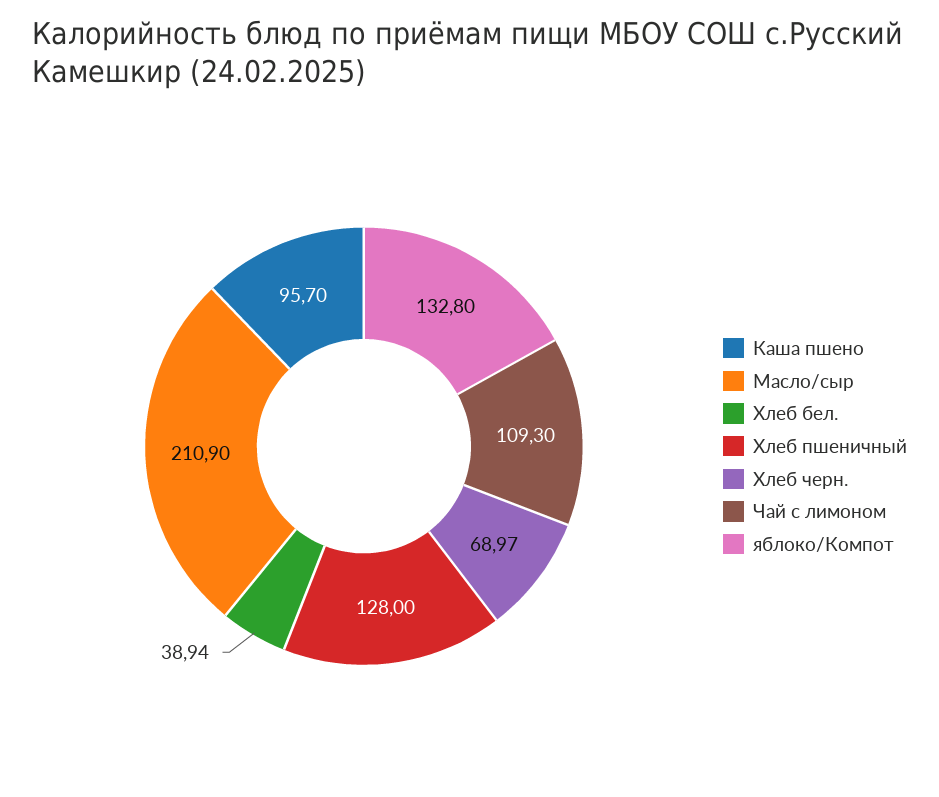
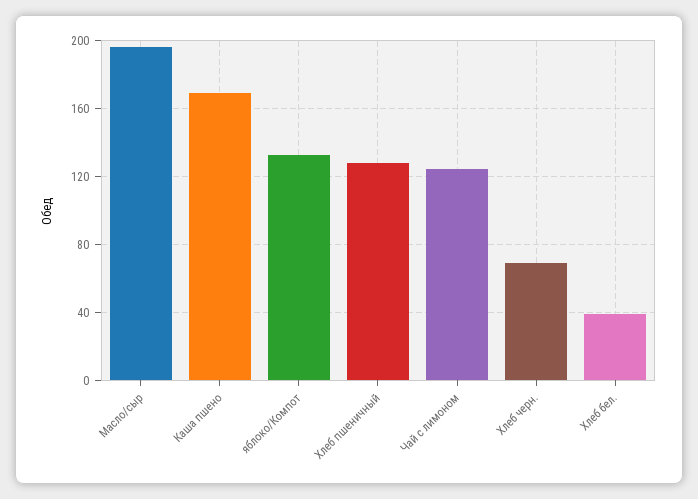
  {
-   "Каша пшено": 95.7,
+   "Каша пшено": 170,
-   "Масло/сыр": 210.9,
+   "Масло/сыр": 195,
    "Хлеб бел.": 38.94,
    "Хлеб пшеничный": 128,
    "Хлеб черн.": 68.97,
-   "Чай с лимоном": 109.3,
+   "Чай с лимоном": 125,
    "яблоко/Компот": 132.8
  }

